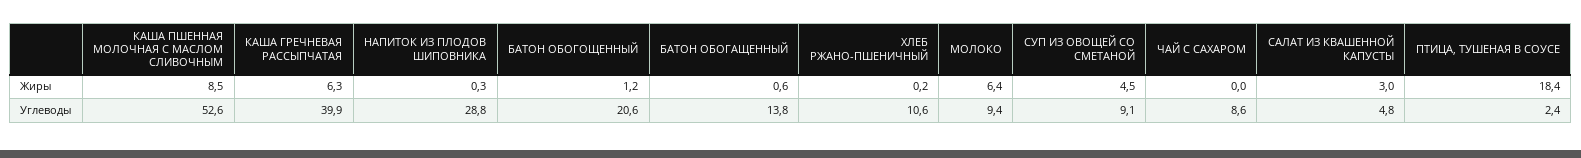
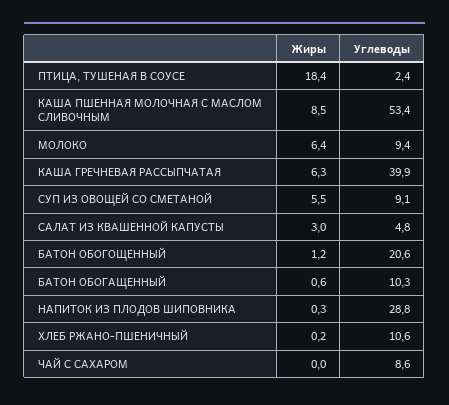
  {
    "КАША ПШЕННАЯ МОЛОЧНАЯ С МАСЛОМ СЛИВОЧНЫМ": {
      "Жиры": 8.5,
-     "Углеводы": 52.6
+     "Углеводы": 53.4
    },
    "КАША ГРЕЧНЕВАЯ РАССЫПЧАТАЯ": {
      "Жиры": 6.3,
      "Углеводы": 39.9
    },
    "НАПИТОК ИЗ ПЛОДОВ ШИПОВНИКА": {
      "Жиры": 0.3,
      "Углеводы": 28.8
    },
    "БАТОН ОБОГОЩЕННЫЙ": {
      "Жиры": 1.2,
      "Углеводы": 20.6
    },
    "БАТОН ОБОГАЩЕННЫЙ": {
      "Жиры": 0.6,
-     "Углеводы": 13.8
+     "Углеводы": 10.3
    },
    "ХЛЕБ РЖАНО-ПШЕНИЧНЫЙ": {
      "Жиры": 0.2,
      "Углеводы": 10.6
    },
    "МОЛОКО": {
      "Жиры": 6.4,
      "Углеводы": 9.4
    },
    "СУП ИЗ ОВОЩЕЙ СО СМЕТАНОЙ": {
-     "Жиры": 4.5,
+     "Жиры": 5.5,
      "Углеводы": 9.1
    },
    "ЧАЙ С САХАРОМ": {
      "Жиры": 0,
      "Углеводы": 8.6
    },
    "САЛАТ ИЗ КВАШЕННОЙ КАПУСТЫ": {
      "Жиры": 3,
      "Углеводы": 4.8
    },
    "ПТИЦА, ТУШЕНАЯ В СОУСЕ": {
      "Жиры": 18.4,
      "Углеводы": 2.4
    }
  }

